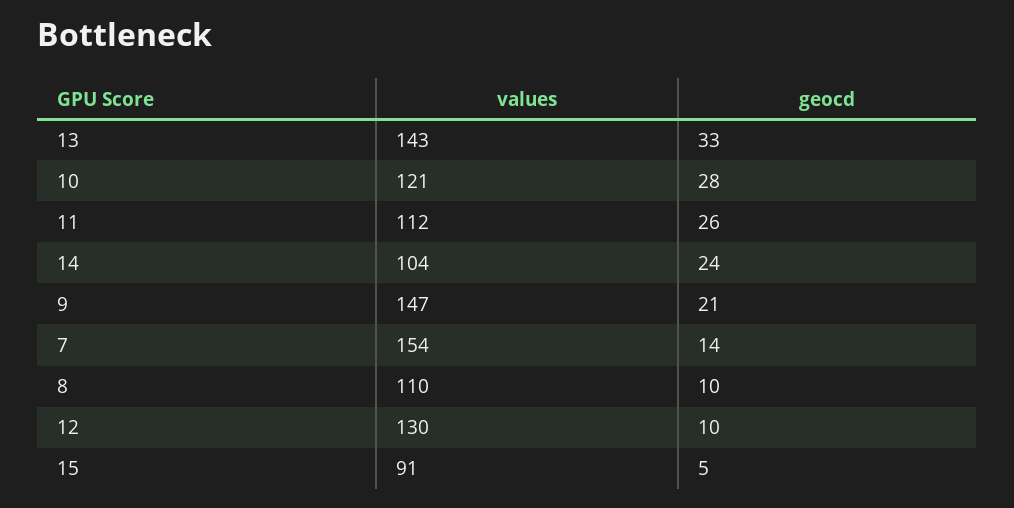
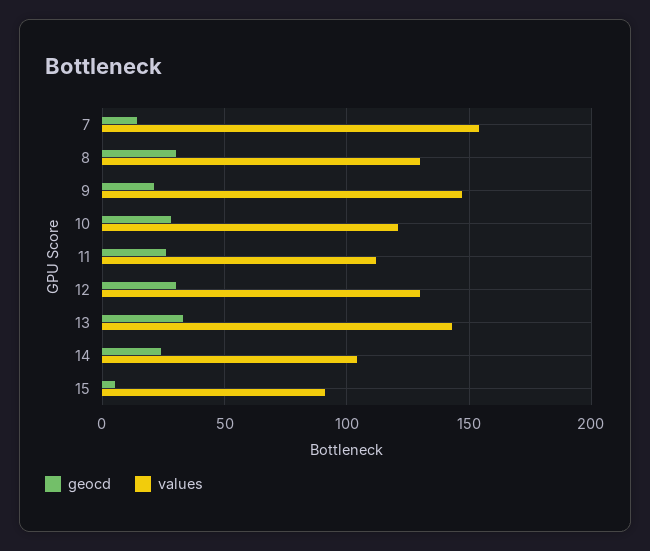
  {
    "values": {
      "13": 143,
      "10": 121,
      "11": 112,
      "14": 104,
      "9": 147,
      "7": 154,
-     "8": 110,
+     "8": 130,
      "12": 130,
      "15": 91
    },
    "geocd": {
      "13": 33,
      "10": 28,
      "11": 26,
      "14": 24,
      "9": 21,
      "7": 14,
-     "8": 10,
+     "8": 30,
-     "12": 10,
+     "12": 30,
      "15": 5
    }
  }

